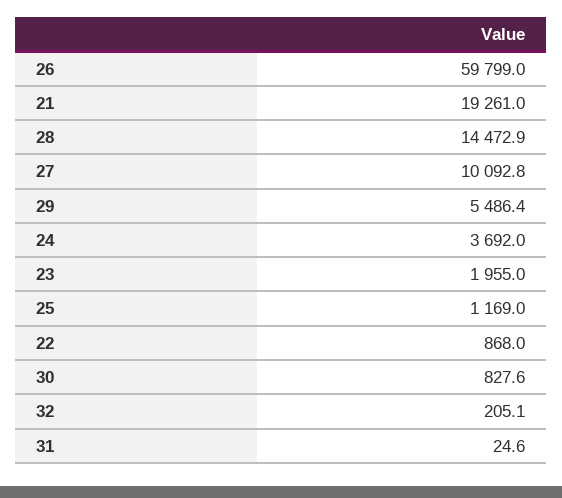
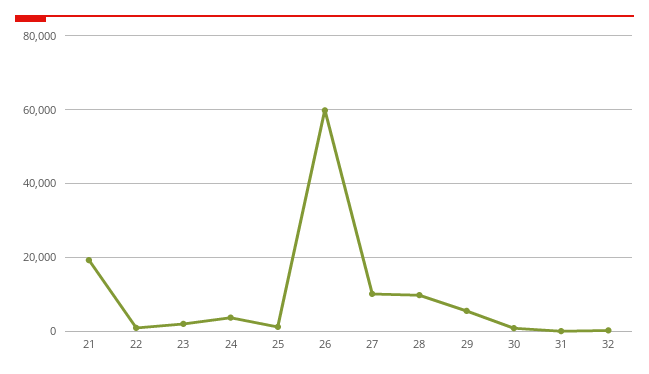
  {
    "26": 59799,
    "21": 19261,
-   "28": 14472.9,
+   "28": 10000,
    "27": 10092.8,
    "29": 5486.4,
    "24": 3692,
    "23": 1955,
    "25": 1169,
    "22": 868,
    "30": 827.6,
    "32": 205.1,
    "31": 24.6
  }

